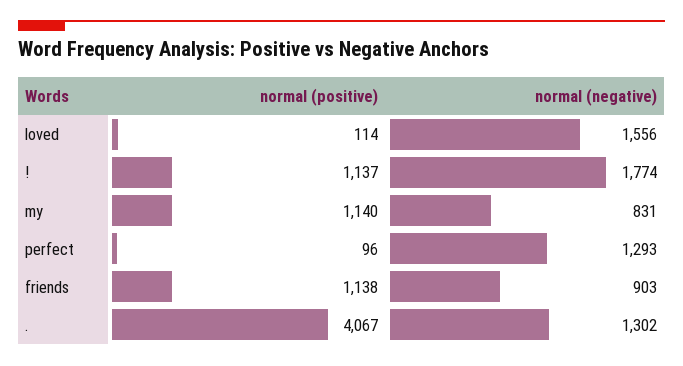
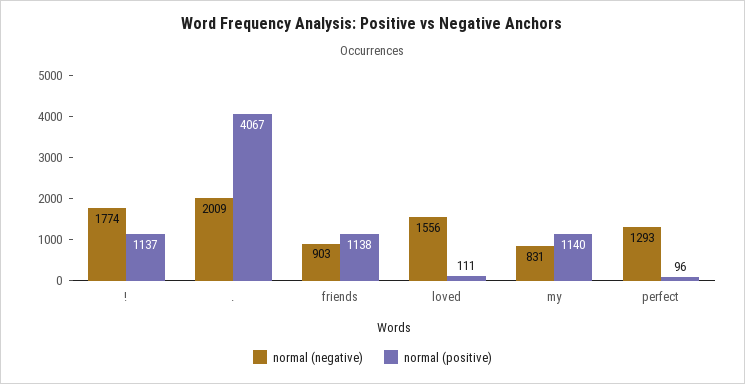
  {
    "normal (positive)": {
-     "loved": 114,
+     "loved": 111,
      "!": 1137,
      "my": 1140,
      "perfect": 96,
      "friends": 1138,
      ".": 4067
    },
    "normal (negative)": {
      "loved": 1556,
      "!": 1774,
      "my": 831,
      "perfect": 1293,
      "friends": 903,
-     ".": 1302
+     ".": 2009
    }
  }

